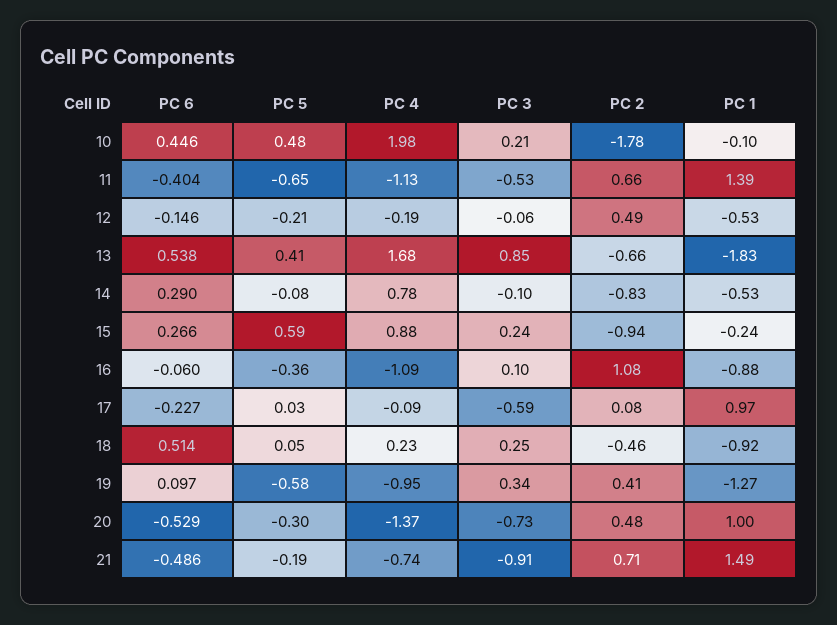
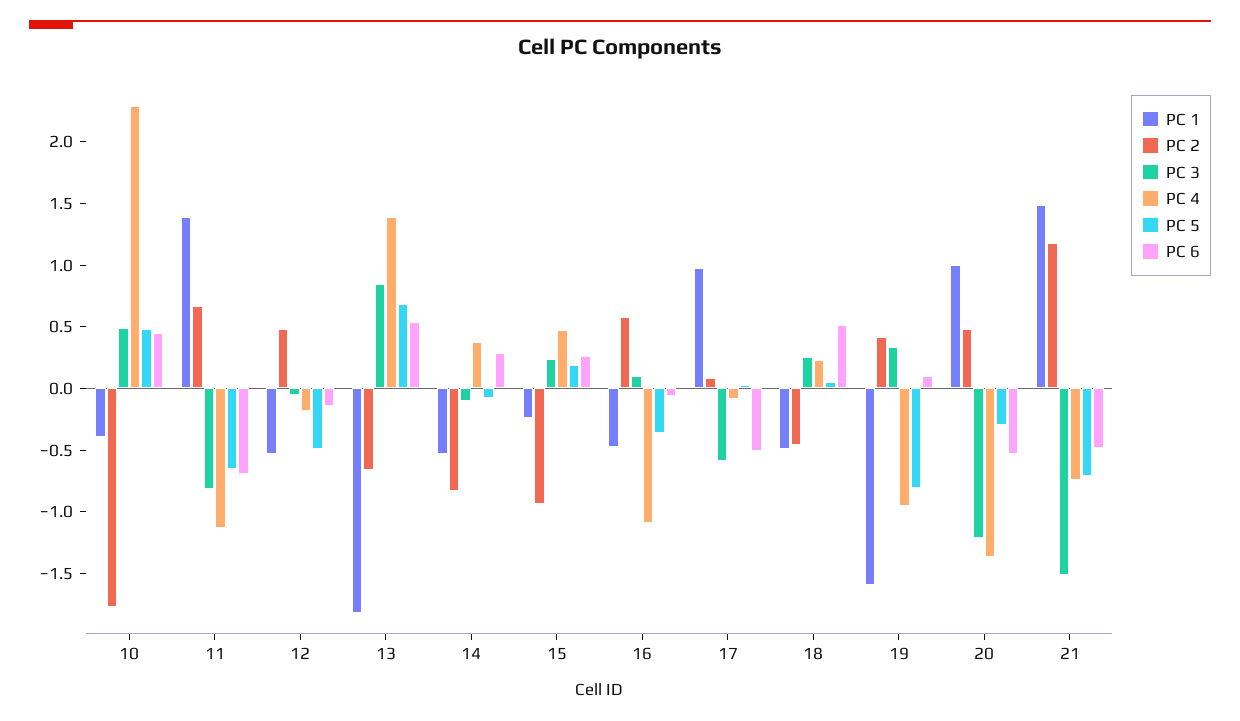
  {
    "PC 6": {
      "10": 0.446,
-     "11": -0.404,
+     "11": -0.7,
      "12": -0.146,
      "13": 0.538,
      "14": 0.29,
      "15": 0.266,
      "16": -0.06,
-     "17": -0.227,
+     "17": -0.5,
      "18": 0.514,
      "19": 0.097,
      "20": -0.529,
      "21": -0.486
    },
    "PC 5": {
      "10": 0.48,
      "11": -0.65,
-     "12": -0.21,
+     "12": -0.5,
-     "13": 0.41,
+     "13": 0.7,
      "14": -0.08,
-     "15": 0.59,
+     "15": 0.2,
      "16": -0.36,
      "17": 0.03,
      "18": 0.05,
-     "19": -0.58,
+     "19": -0.8,
      "20": -0.3,
-     "21": -0.19
+     "21": -0.7
    },
    "PC 4": {
-     "10": 1.98,
+     "10": 2.3,
      "11": -1.13,
      "12": -0.19,
-     "13": 1.68,
+     "13": 1.4,
-     "14": 0.78,
+     "14": 0.4,
-     "15": 0.88,
+     "15": 0.5,
      "16": -1.09,
      "17": -0.09,
      "18": 0.23,
      "19": -0.95,
      "20": -1.37,
      "21": -0.74
    },
    "PC 3": {
-     "10": 0.21,
+     "10": 0.5,
-     "11": -0.53,
+     "11": -0.8,
      "12": -0.06,
      "13": 0.85,
      "14": -0.1,
      "15": 0.24,
      "16": 0.1,
      "17": -0.59,
      "18": 0.25,
      "19": 0.34,
-     "20": -0.73,
+     "20": -1.2,
-     "21": -0.91
+     "21": -1.5
    },
    "PC 2": {
      "10": -1.78,
      "11": 0.66,
      "12": 0.49,
      "13": -0.66,
      "14": -0.83,
      "15": -0.94,
-     "16": 1.08,
+     "16": 0.6,
      "17": 0.08,
      "18": -0.46,
      "19": 0.41,
      "20": 0.48,
-     "21": 0.71
+     "21": 1.2
    },
    "PC 1": {
-     "10": -0.1,
+     "10": -0.4,
      "11": 1.39,
      "12": -0.53,
      "13": -1.83,
      "14": -0.53,
      "15": -0.24,
-     "16": -0.88,
+     "16": -0.5,
      "17": 0.97,
-     "18": -0.92,
+     "18": -0.5,
-     "19": -1.27,
+     "19": -1.6,
      "20": 1,
      "21": 1.49
    }
  }

